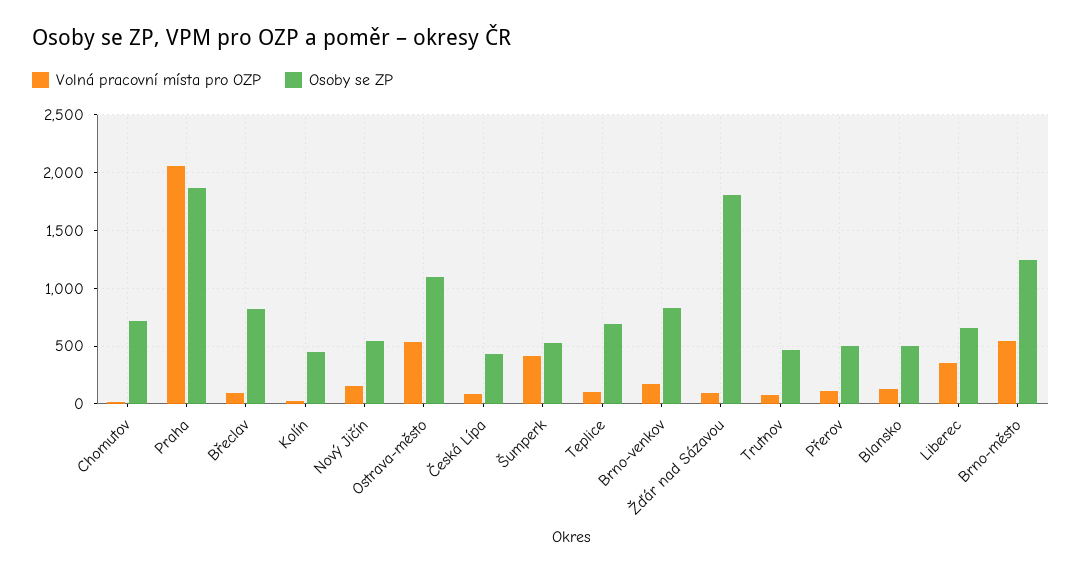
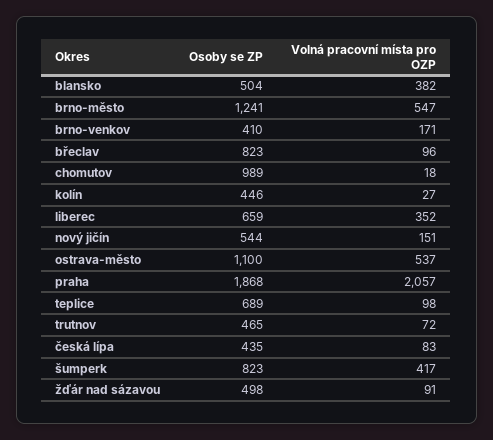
  {
    "Volná pracovní místa pro OZP": {
      "Chomutov": 18,
      "Praha": 2057,
      "Břeclav": 96,
      "Kolín": 27,
      "Nový Jičín": 151,
      "Ostrava-město": 537,
      "Česká Lípa": 83,
      "Šumperk": 417,
      "Teplice": 98,
      "Brno-venkov": 171,
      "Žďár nad Sázavou": 91,
      "Trutnov": 72,
-     "Přerov": 100,
-     "Blansko": 100,
+     "Blansko": 382,
      "Liberec": 352,
      "Brno-město": 547
    },
    "Osoby se ZP": {
-     "Chomutov": 700,
+     "Chomutov": 989,
      "Praha": 1868,
      "Břeclav": 823,
      "Kolín": 446,
      "Nový Jičín": 544,
      "Ostrava-město": 1100,
      "Česká Lípa": 435,
-     "Šumperk": 500,
+     "Šumperk": 823,
      "Teplice": 689,
-     "Brno-venkov": 800,
+     "Brno-venkov": 410,
-     "Žďár nad Sázavou": 1800,
+     "Žďár nad Sázavou": 498,
      "Trutnov": 465,
-     "Přerov": 500,
      "Blansko": 504,
      "Liberec": 659,
      "Brno-město": 1241
    }
  }

